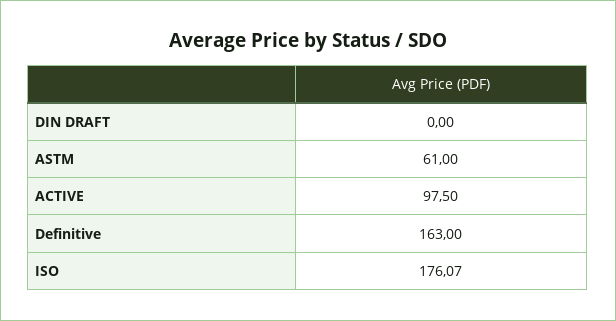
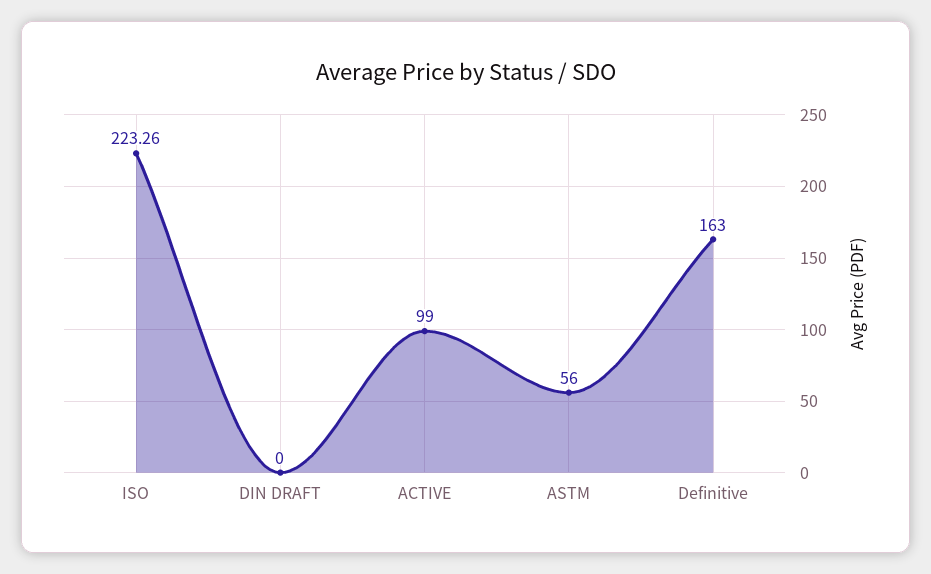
  {
    "DIN DRAFT": 0,
-   "ASTM": 61,
+   "ASTM": 56,
-   "ACTIVE": 97.5,
+   "ACTIVE": 99,
    "Definitive": 163,
-   "ISO": 176.07
+   "ISO": 223.26
  }

